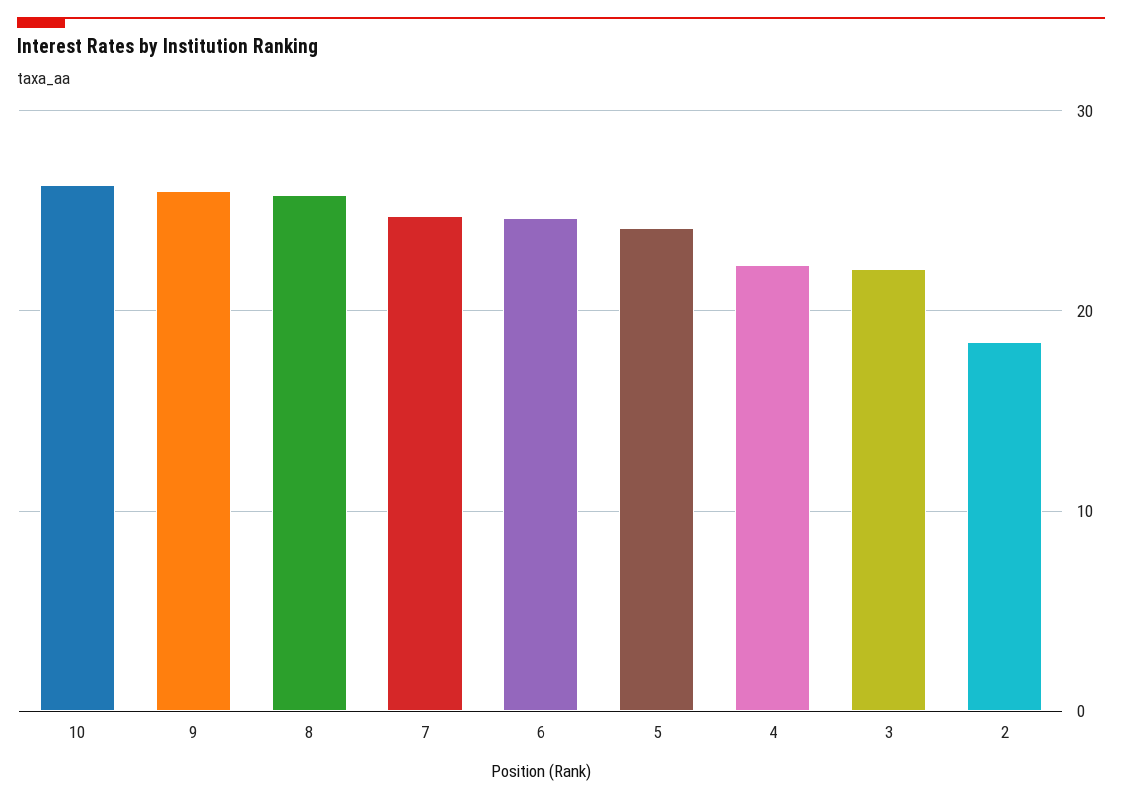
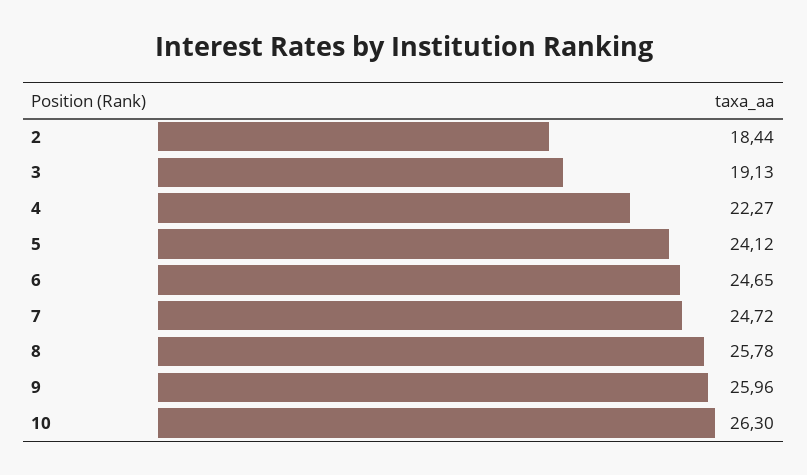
  {
    "10": 26.3,
    "9": 25.96,
    "8": 25.78,
    "7": 24.72,
    "6": 24.65,
    "5": 24.12,
    "4": 22.27,
-   "3": 22,
+   "3": 19.13,
    "2": 18.44
  }

